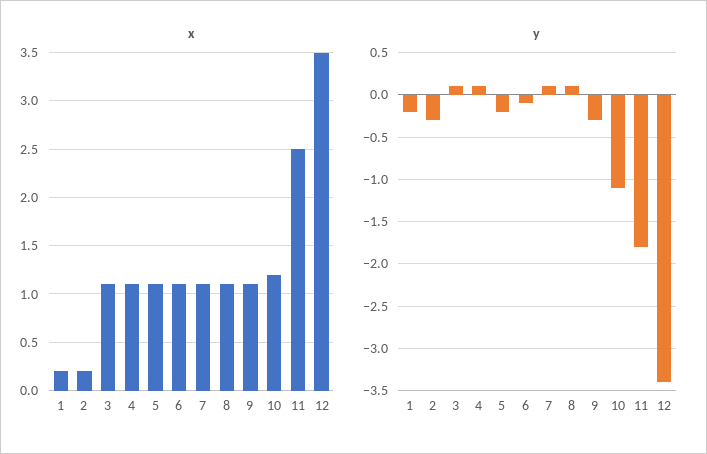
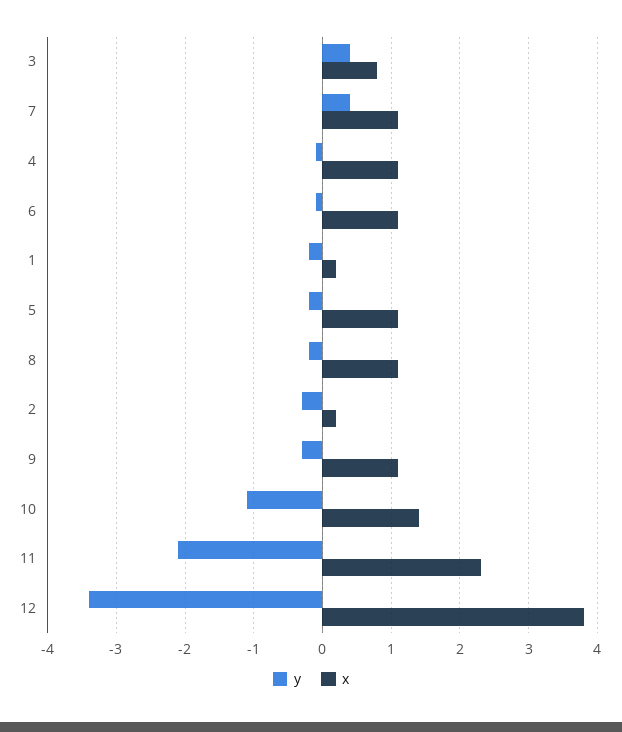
  {
    "x": {
      "1": 0.2,
      "2": 0.2,
-     "3": 1.1,
+     "3": 0.8,
      "4": 1.1,
      "5": 1.1,
      "6": 1.1,
      "7": 1.1,
      "8": 1.1,
      "9": 1.1,
-     "10": 1.2,
+     "10": 1.4,
-     "11": 2.5,
+     "11": 2.3,
-     "12": 3.5
+     "12": 3.8
    },
    "y": {
      "1": -0.2,
      "2": -0.3,
-     "3": 0.1,
+     "3": 0.4,
-     "4": 0.1,
+     "4": -0.1,
      "5": -0.2,
      "6": -0.1,
-     "7": 0.1,
+     "7": 0.4,
-     "8": 0.1,
+     "8": -0.2,
      "9": -0.3,
      "10": -1.1,
-     "11": -1.8,
+     "11": -2.1,
      "12": -3.4
    }
  }

